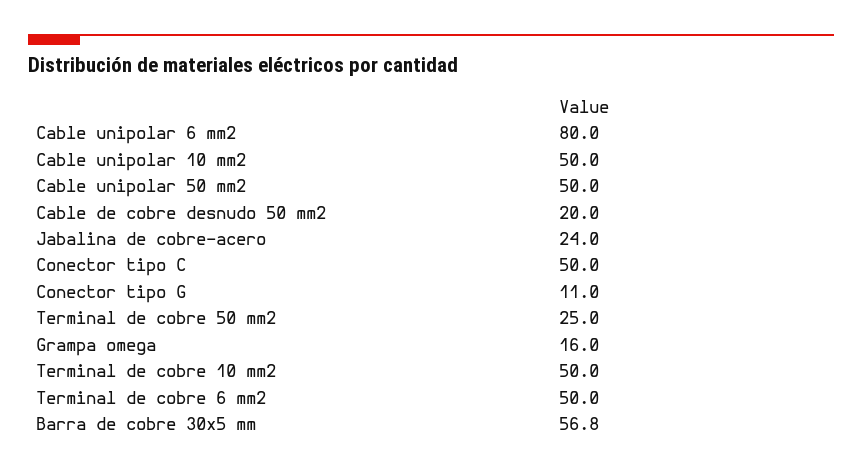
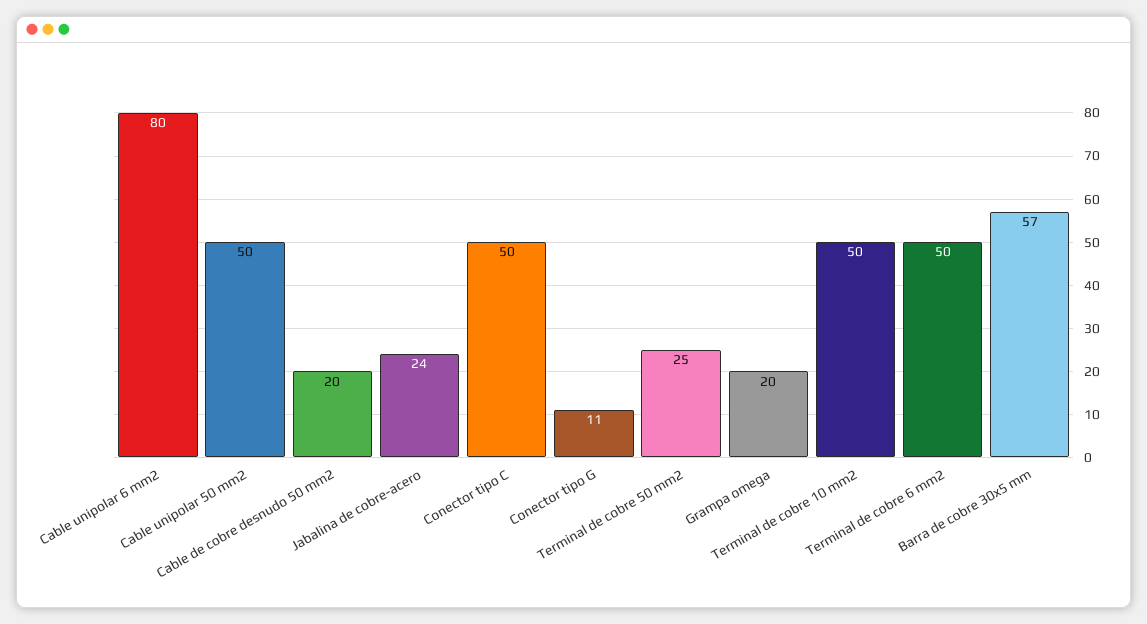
  {
    "Cable unipolar 6 mm2": 80,
-   "Cable unipolar 10 mm2": 50,
    "Cable unipolar 50 mm2": 50,
    "Cable de cobre desnudo 50 mm2": 20,
    "Jabalina de cobre-acero": 24,
    "Conector tipo C": 50,
    "Conector tipo G": 11,
    "Terminal de cobre 50 mm2": 25,
-   "Grampa omega": 16,
+   "Grampa omega": 20,
    "Terminal de cobre 10 mm2": 50,
    "Terminal de cobre 6 mm2": 50,
    "Barra de cobre 30x5 mm": 56.8
  }

